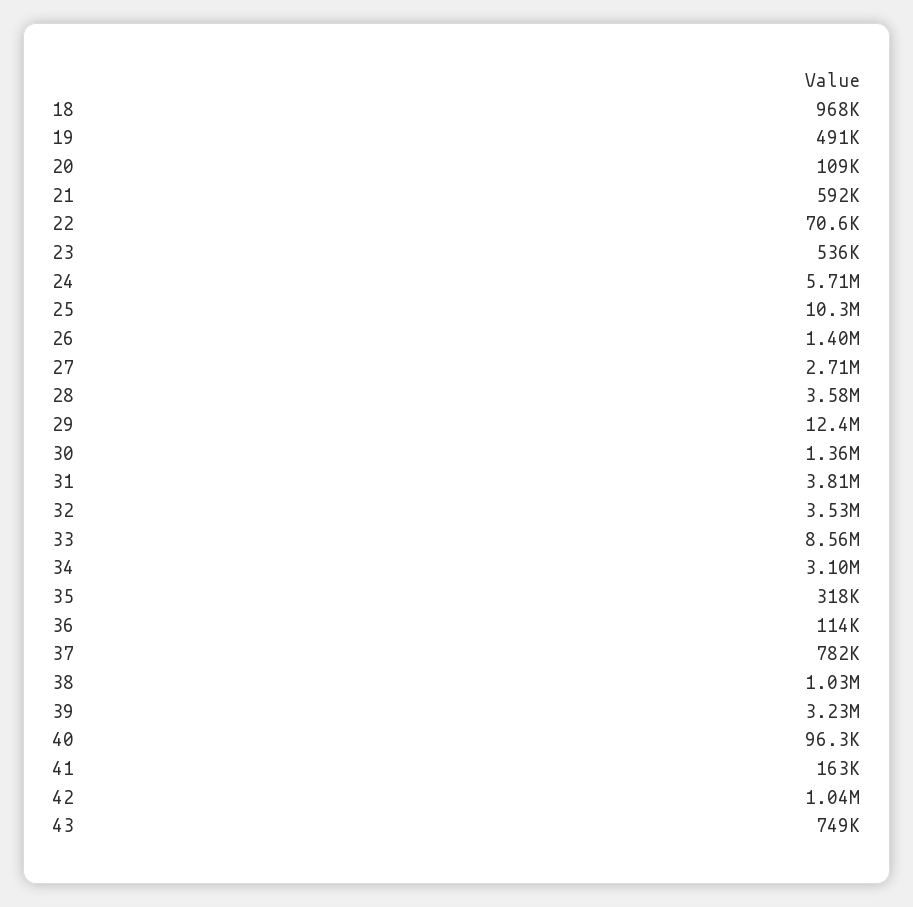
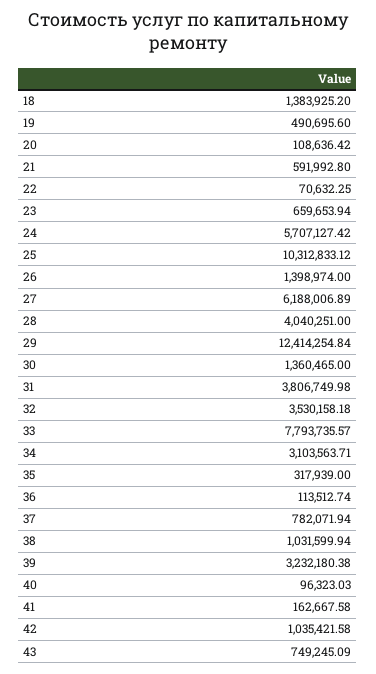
  {
-   "18": 968000,
+   "18": 1383925.2,
    "19": 490695.6,
    "20": 108636.42,
    "21": 591992.8,
    "22": 70632.25,
-   "23": 536000,
+   "23": 659653.94,
    "24": 5707127.42,
    "25": 10312833.12,
    "26": 1398974,
-   "27": 2710000,
+   "27": 6188006.89,
-   "28": 3580000,
+   "28": 4040251,
    "29": 12414254.84,
    "30": 1360465,
    "31": 3806749.98,
    "32": 3530158.18,
-   "33": 8560000,
+   "33": 7793735.57,
    "34": 3103563.71,
    "35": 317939,
    "36": 113512.74,
    "37": 782071.94,
    "38": 1031599.94,
    "39": 3232180.38,
    "40": 96323.03,
    "41": 162667.58,
    "42": 1035421.58,
    "43": 749245.09
  }

